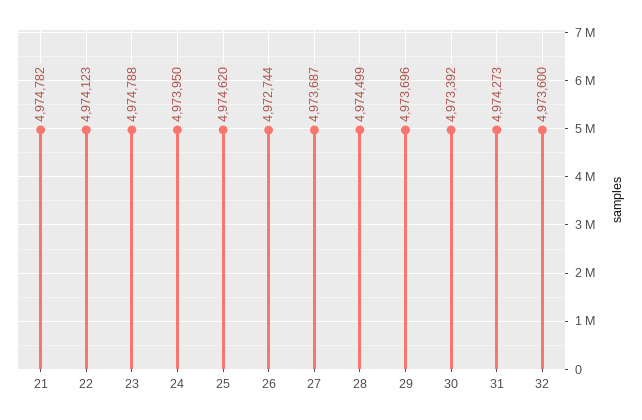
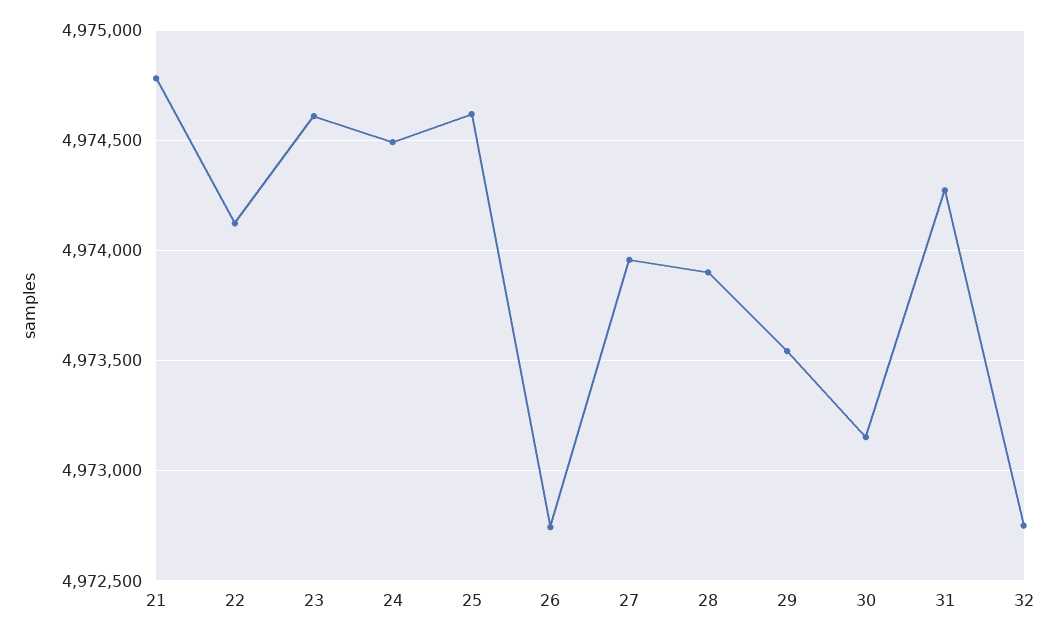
  {
    "21": 4974782,
    "22": 4974123,
-   "23": 4974788,
+   "23": 4974600,
-   "24": 4973950,
+   "24": 4974500,
    "25": 4974620,
    "26": 4972744,
-   "27": 4973687,
+   "27": 4973950,
-   "28": 4974499,
+   "28": 4973900,
-   "29": 4973696,
+   "29": 4973550,
-   "30": 4973392,
+   "30": 4973150,
    "31": 4974273,
-   "32": 4973600
+   "32": 4972750
  }

